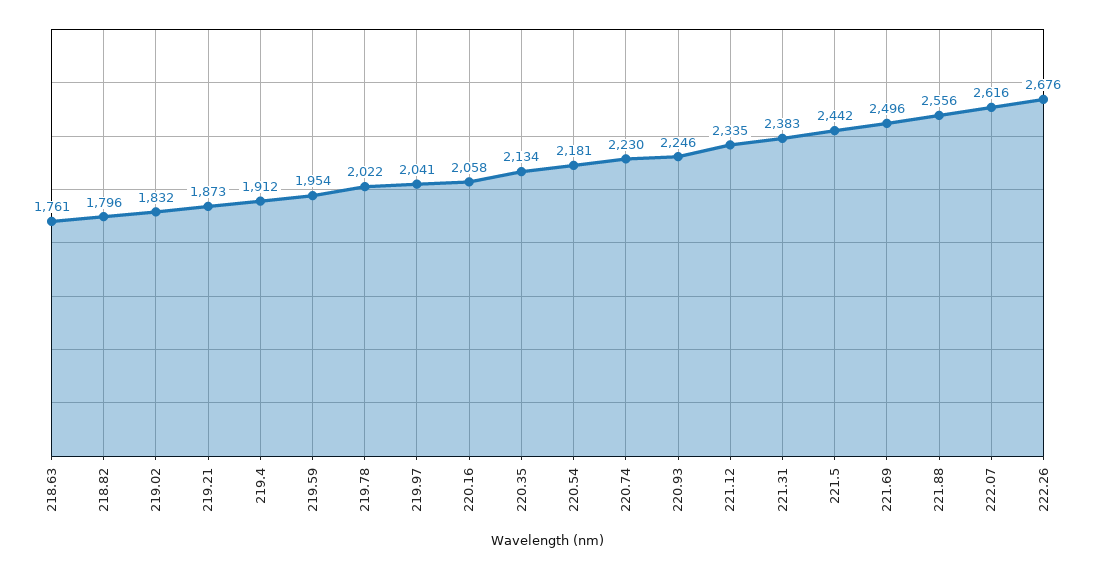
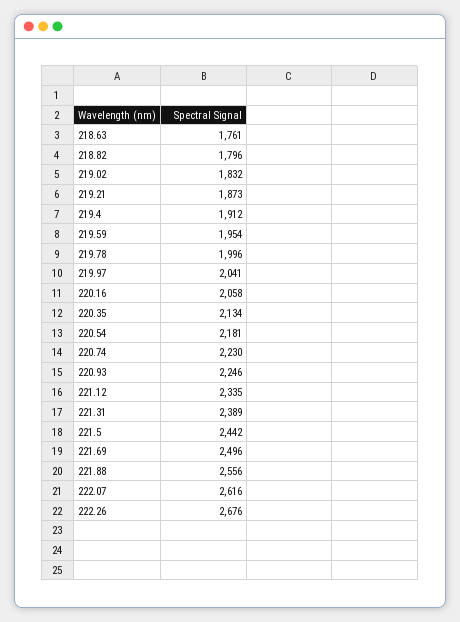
  {
    "218.63": 1761,
    "218.82": 1796,
    "219.02": 1832,
    "219.21": 1873,
    "219.4": 1912,
    "219.59": 1954,
-   "219.78": 2022,
+   "219.78": 1996,
    "219.97": 2041,
    "220.16": 2058,
    "220.35": 2134,
    "220.54": 2181,
    "220.74": 2230,
    "220.93": 2246,
    "221.12": 2335,
-   "221.31": 2383,
+   "221.31": 2389,
    "221.5": 2442,
    "221.69": 2496,
    "221.88": 2556,
    "222.07": 2616,
    "222.26": 2676
  }

